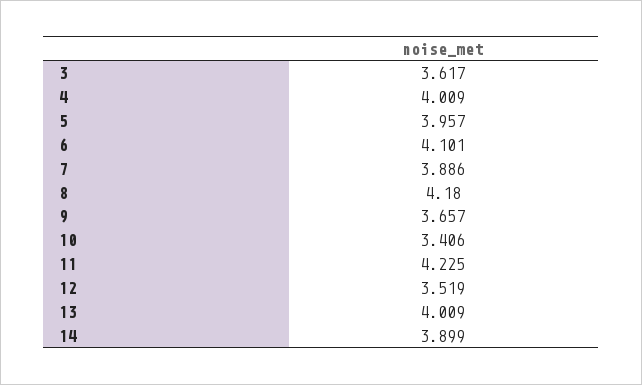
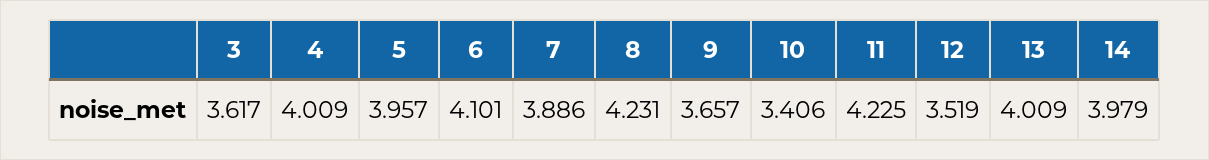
  {
    "3": 3.617,
    "4": 4.009,
    "5": 3.957,
    "6": 4.101,
    "7": 3.886,
-   "8": 4.18,
+   "8": 4.231,
    "9": 3.657,
    "10": 3.406,
    "11": 4.225,
    "12": 3.519,
    "13": 4.009,
-   "14": 3.899
+   "14": 3.979
  }

